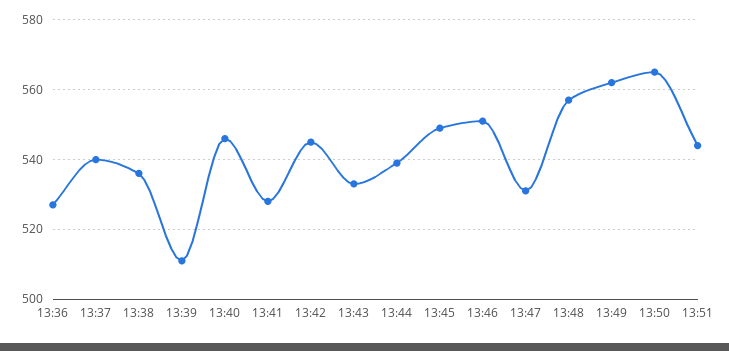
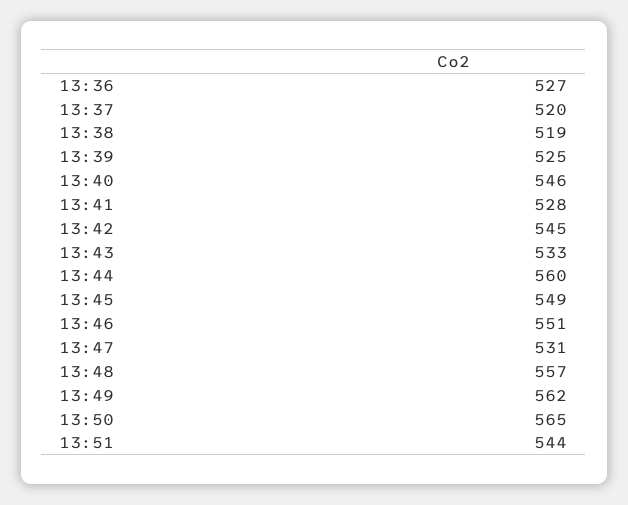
  {
    "13:36": 527,
-   "13:37": 540,
+   "13:37": 520,
-   "13:38": 535,
+   "13:38": 519,
-   "13:39": 510,
+   "13:39": 525,
    "13:40": 546,
    "13:41": 528,
    "13:42": 545,
    "13:43": 533,
-   "13:44": 540,
+   "13:44": 560,
    "13:45": 549,
    "13:46": 551,
    "13:47": 531,
    "13:48": 557,
    "13:49": 562,
    "13:50": 565,
    "13:51": 544
  }

